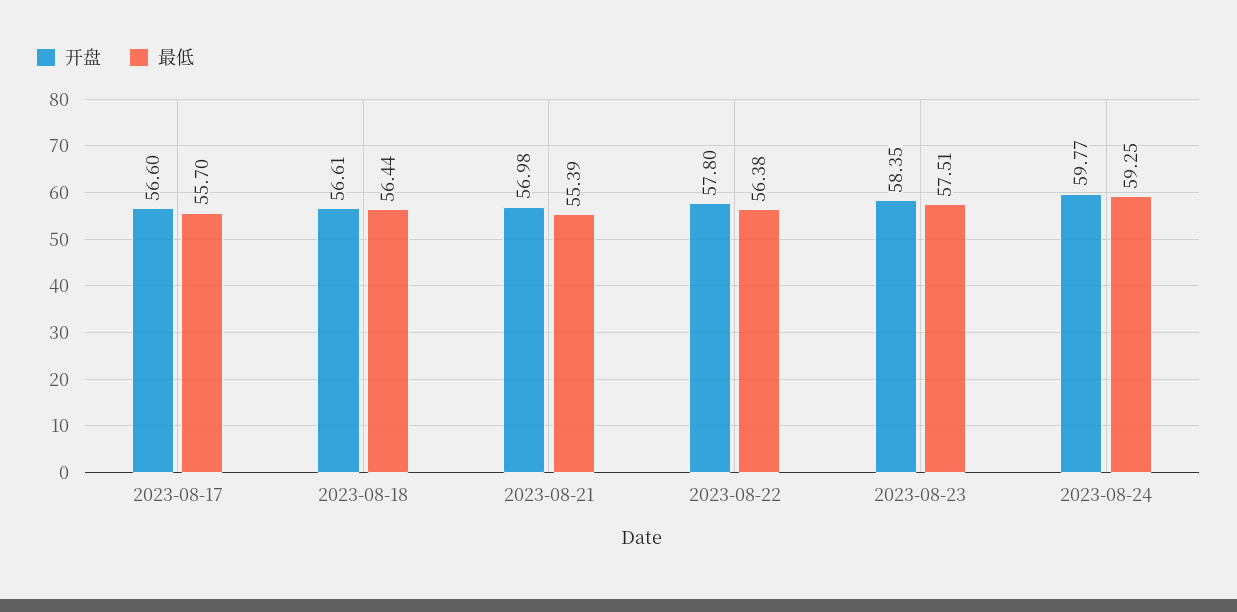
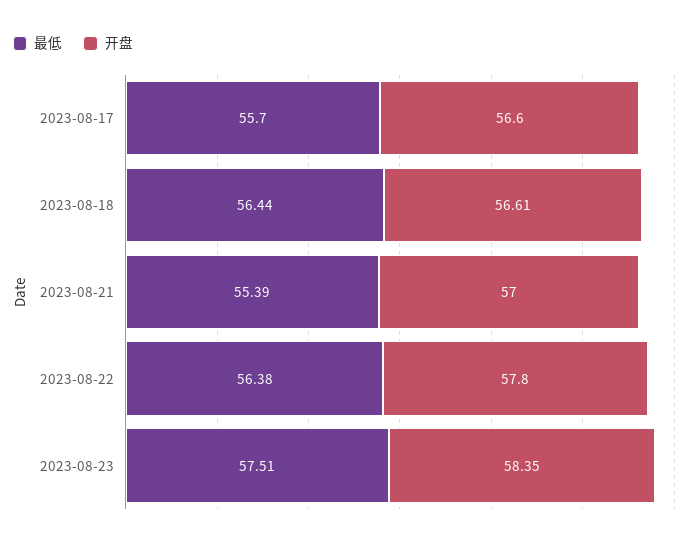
  {
    "开盘": {
      "2023-08-17": 56.6,
      "2023-08-18": 56.61,
-     "2023-08-21": 56.98,
+     "2023-08-21": 57,
      "2023-08-22": 57.8,
-     "2023-08-23": 58.35,
+     "2023-08-23": 58.35
-     "2023-08-24": 59.77
    },
    "最低": {
      "2023-08-17": 55.7,
      "2023-08-18": 56.44,
      "2023-08-21": 55.39,
      "2023-08-22": 56.38,
-     "2023-08-23": 57.51,
+     "2023-08-23": 57.51
-     "2023-08-24": 59.25
    }
  }

